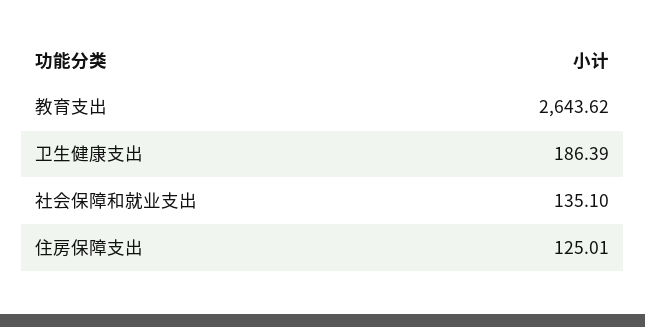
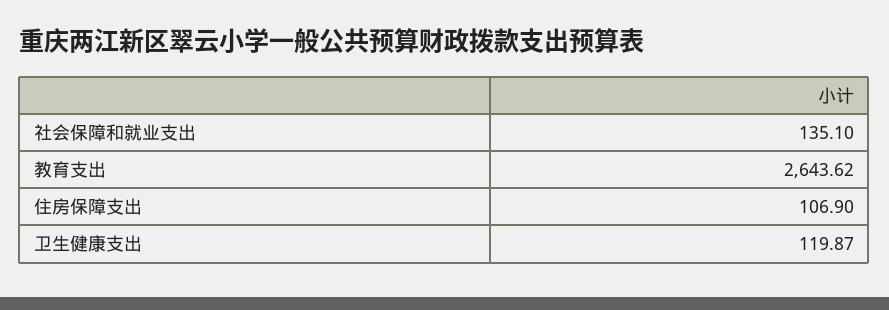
  {
    "教育支出": 2643.62,
-   "卫生健康支出": 186.39,
+   "卫生健康支出": 119.87,
    "社会保障和就业支出": 135.1,
-   "住房保障支出": 125.01
+   "住房保障支出": 106.9
  }

